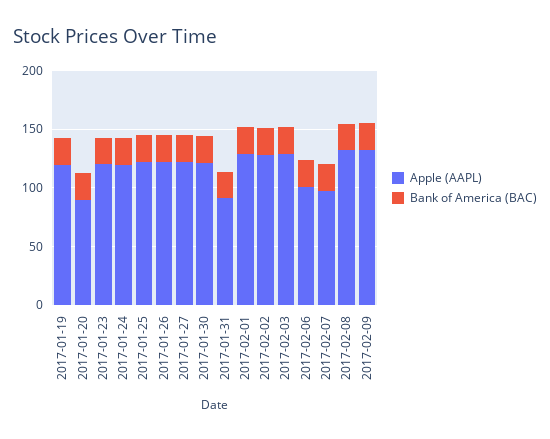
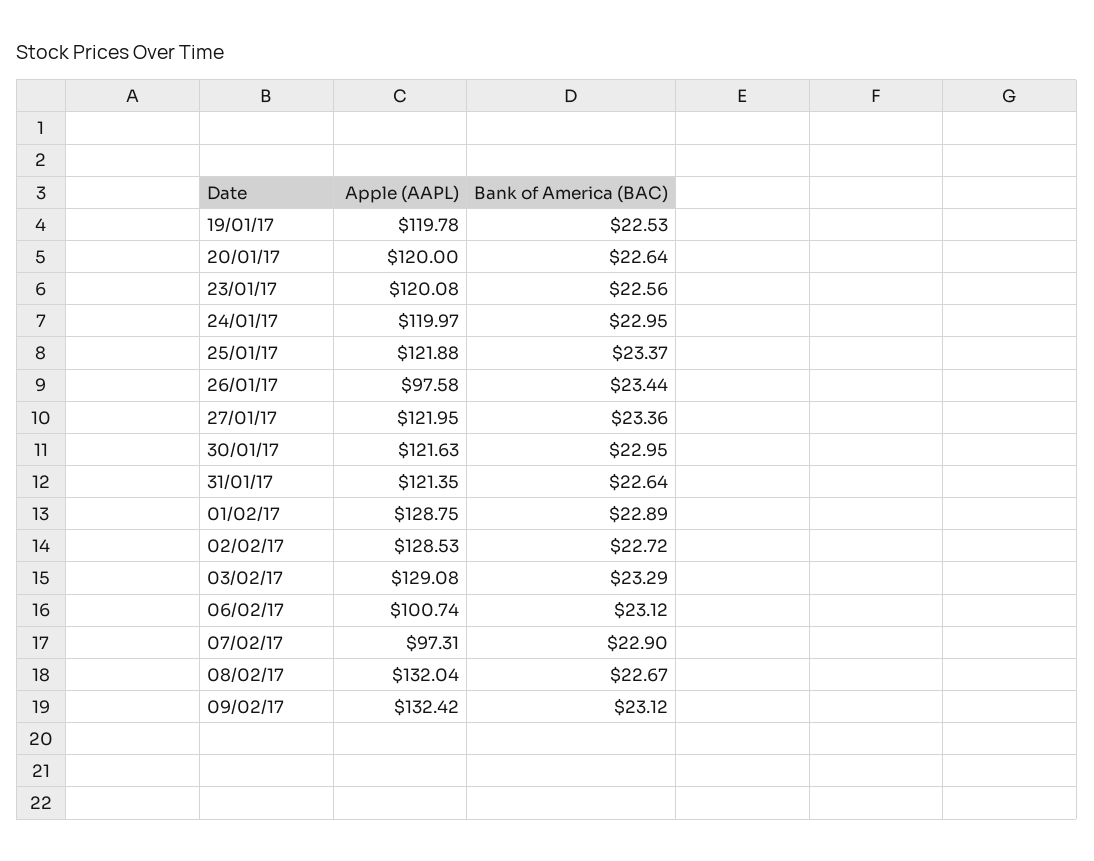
  {
    "Apple (AAPL)": {
      "2017-01-19": 119.78,
-     "2017-01-20": 90,
+     "2017-01-20": 120,
      "2017-01-23": 120.08,
      "2017-01-24": 119.97,
      "2017-01-25": 121.88,
-     "2017-01-26": 120,
+     "2017-01-26": 97.58,
      "2017-01-27": 121.95,
      "2017-01-30": 121.63,
-     "2017-01-31": 90,
+     "2017-01-31": 121.35,
      "2017-02-01": 128.75,
      "2017-02-02": 128.53,
      "2017-02-03": 129.08,
      "2017-02-06": 100.74,
      "2017-02-07": 97.31,
      "2017-02-08": 132.04,
      "2017-02-09": 132.42
    },
    "Bank of America (BAC)": {
      "2017-01-19": 22.53,
      "2017-01-20": 22.64,
      "2017-01-23": 22.56,
      "2017-01-24": 22.95,
      "2017-01-25": 23.37,
      "2017-01-26": 23.44,
      "2017-01-27": 23.36,
      "2017-01-30": 22.95,
      "2017-01-31": 22.64,
      "2017-02-01": 22.89,
      "2017-02-02": 22.72,
      "2017-02-03": 23.29,
      "2017-02-06": 23.12,
      "2017-02-07": 22.9,
      "2017-02-08": 22.67,
      "2017-02-09": 23.12
    }
  }

